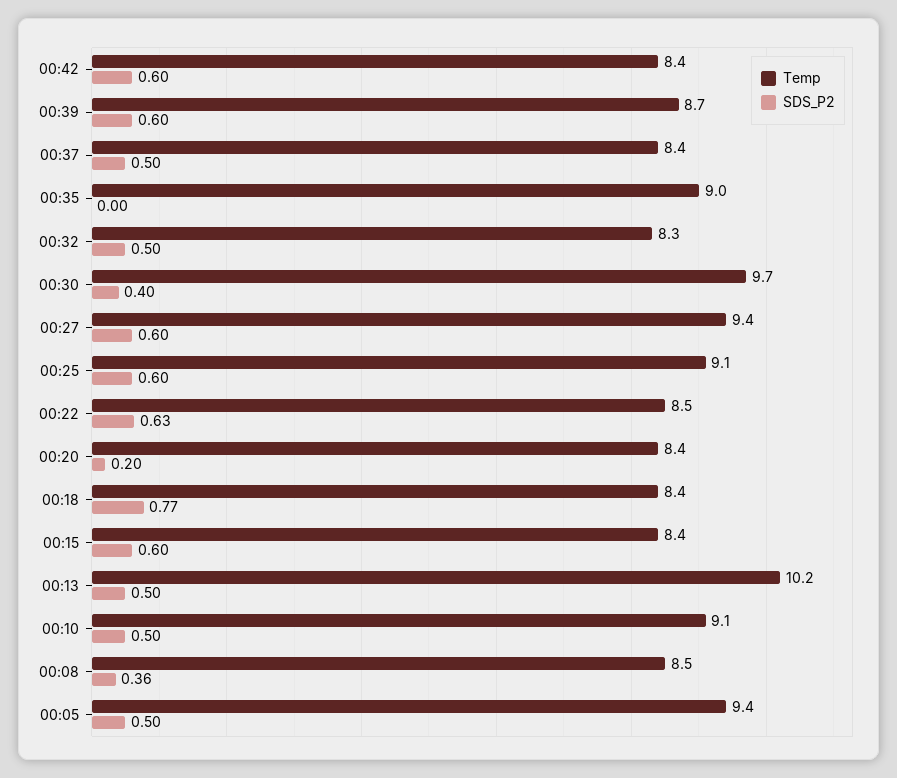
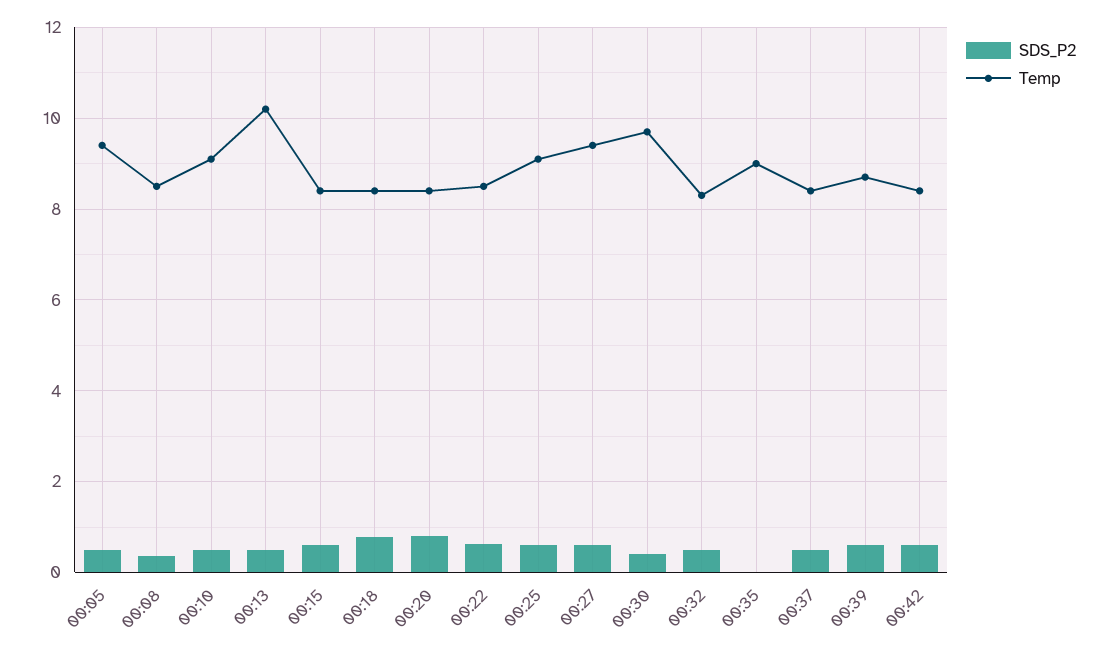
  {
    "Temp": {
      "00:42": 8.4,
      "00:39": 8.7,
      "00:37": 8.4,
      "00:35": 9,
      "00:32": 8.3,
      "00:30": 9.7,
      "00:27": 9.4,
      "00:25": 9.1,
      "00:22": 8.5,
      "00:20": 8.4,
      "00:18": 8.4,
      "00:15": 8.4,
      "00:13": 10.2,
      "00:10": 9.1,
      "00:08": 8.5,
      "00:05": 9.4
    },
    "SDS_P2": {
      "00:42": 0.6,
      "00:39": 0.6,
      "00:37": 0.5,
      "00:35": 0,
      "00:32": 0.5,
      "00:30": 0.4,
      "00:27": 0.6,
      "00:25": 0.6,
      "00:22": 0.63,
-     "00:20": 0.2,
+     "00:20": 0.8,
      "00:18": 0.77,
      "00:15": 0.6,
      "00:13": 0.5,
      "00:10": 0.5,
      "00:08": 0.36,
      "00:05": 0.5
    }
  }

